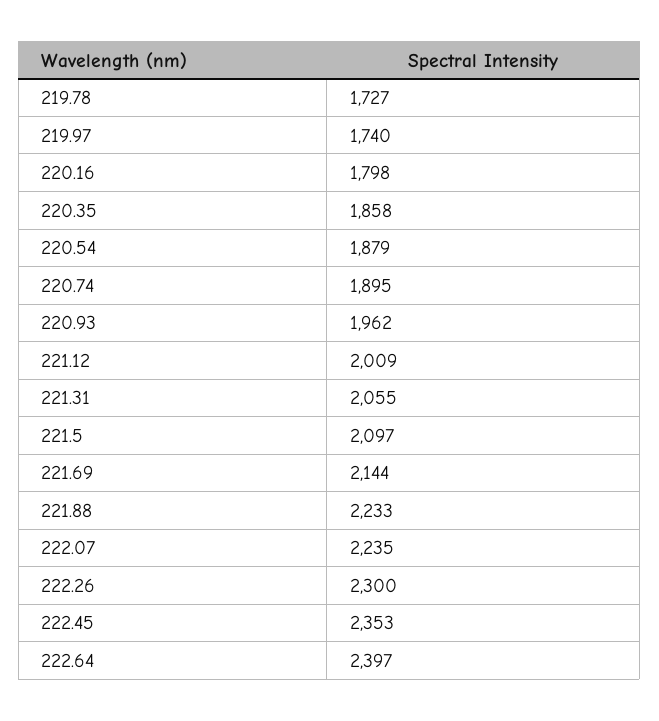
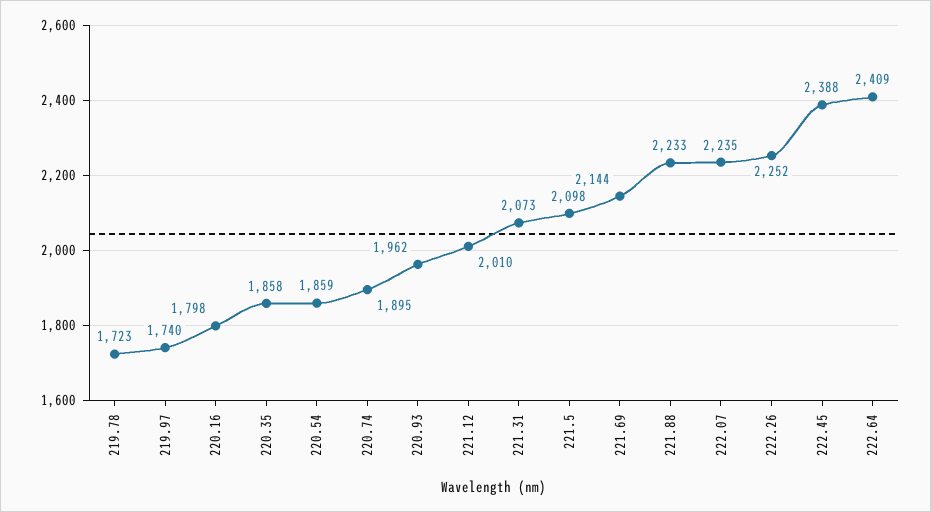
  {
-   "219.78": 1727,
+   "219.78": 1723,
    "219.97": 1740,
    "220.16": 1798,
    "220.35": 1858,
-   "220.54": 1879,
+   "220.54": 1859,
    "220.74": 1895,
    "220.93": 1962,
-   "221.12": 2009,
+   "221.12": 2010,
-   "221.31": 2055,
+   "221.31": 2073,
-   "221.5": 2097,
+   "221.5": 2098,
    "221.69": 2144,
    "221.88": 2233,
    "222.07": 2235,
-   "222.26": 2300,
+   "222.26": 2252,
-   "222.45": 2353,
+   "222.45": 2388,
-   "222.64": 2397
+   "222.64": 2409
  }

